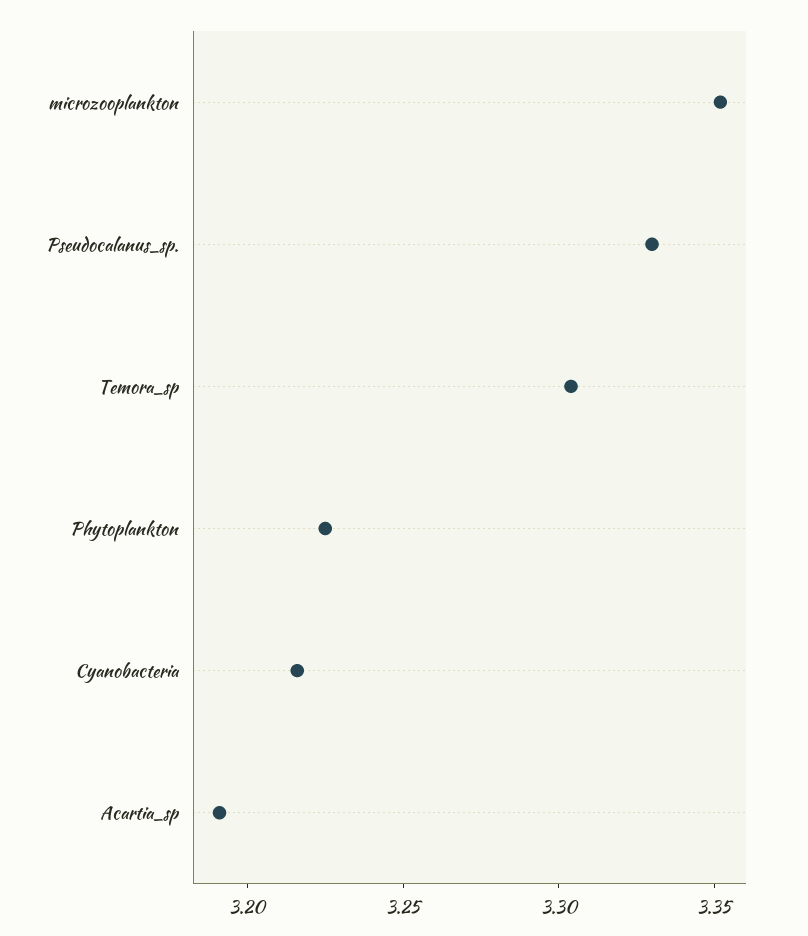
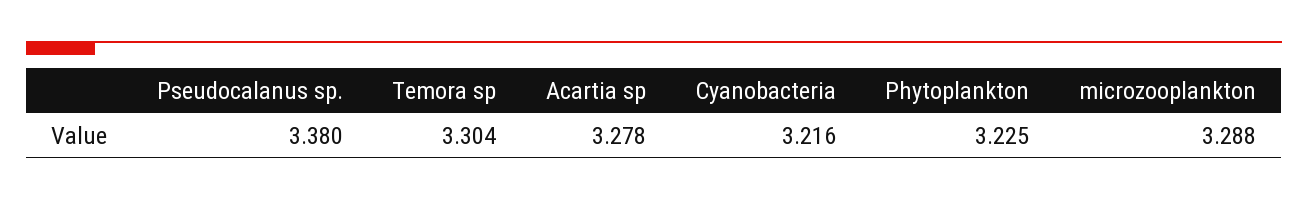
  {
-   "microzooplankton": 3.35,
+   "microzooplankton": 3.288,
-   "Pseudocalanus_sp.": 3.33,
+   "Pseudocalanus_sp.": 3.38,
    "Temora_sp": 3.304,
    "Phytoplankton": 3.225,
    "Cyanobacteria": 3.216,
-   "Acartia_sp": 3.19
+   "Acartia_sp": 3.278
  }

